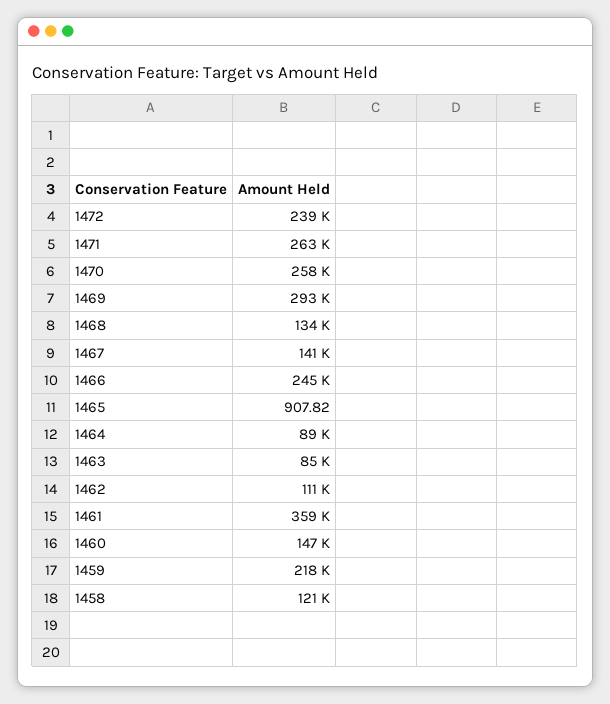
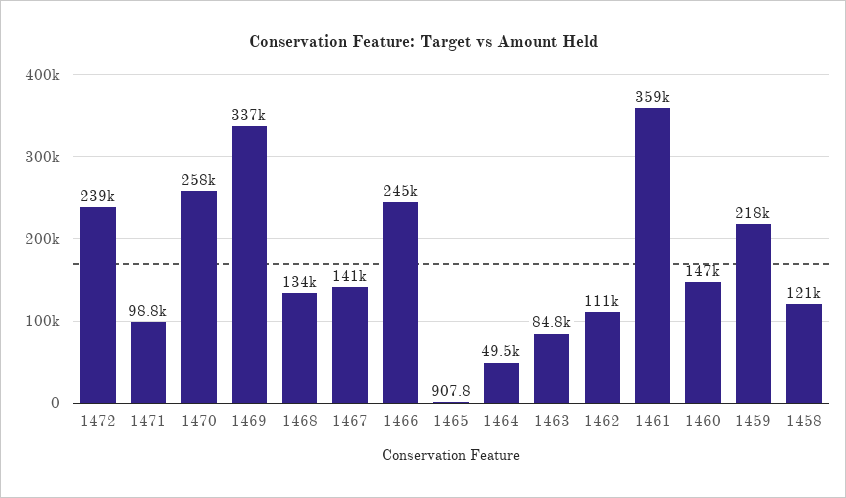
  {
    "1472": 239000,
-   "1471": 263000,
+   "1471": 98800,
    "1470": 258000,
-   "1469": 293000,
+   "1469": 337000,
    "1468": 134000,
    "1467": 141000,
    "1466": 245000,
    "1465": 907.82,
-   "1464": 89000,
+   "1464": 49500,
    "1463": 84800,
    "1462": 111000,
    "1461": 359000,
    "1460": 147000,
    "1459": 218000,
    "1458": 121000
  }

